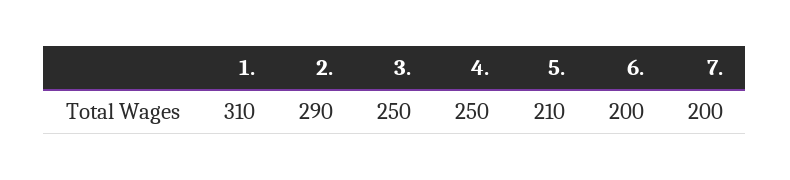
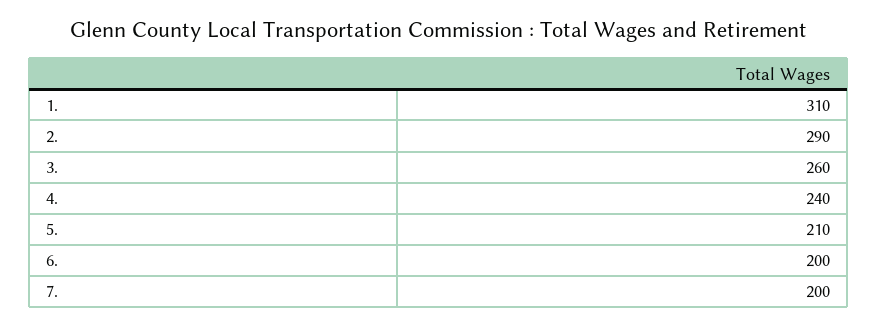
  {
    "1.": 310,
    "2.": 290,
-   "3.": 250,
+   "3.": 260,
-   "4.": 250,
+   "4.": 240,
    "5.": 210,
    "6.": 200,
    "7.": 200
  }

